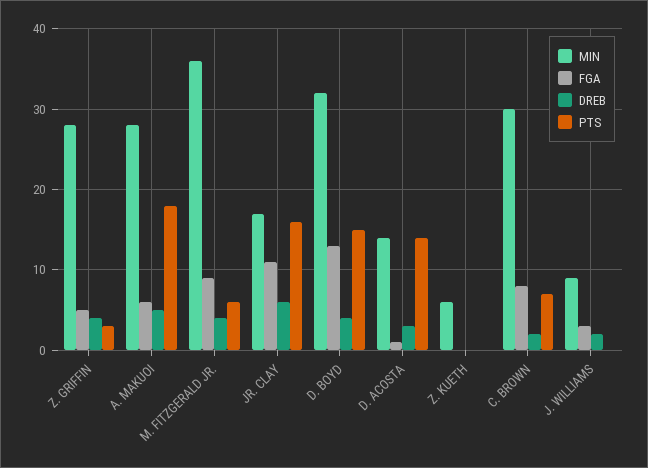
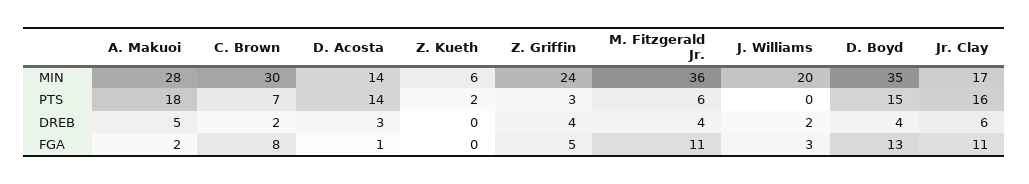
  {
    "MIN": {
-     "Z. GRIFFIN": 28,
+     "Z. GRIFFIN": 24,
      "A. MAKUOI": 28,
      "M. FITZGERALD JR.": 36,
      "JR. CLAY": 17,
-     "D. BOYD": 32,
+     "D. BOYD": 35,
      "D. ACOSTA": 14,
      "Z. KUETH": 6,
      "C. BROWN": 30,
-     "J. WILLIAMS": 9
+     "J. WILLIAMS": 20
    },
    "FGA": {
      "Z. GRIFFIN": 5,
-     "A. MAKUOI": 6,
+     "A. MAKUOI": 2,
-     "M. FITZGERALD JR.": 9,
+     "M. FITZGERALD JR.": 11,
      "JR. CLAY": 11,
      "D. BOYD": 13,
      "D. ACOSTA": 1,
      "Z. KUETH": 0,
      "C. BROWN": 8,
      "J. WILLIAMS": 3
    },
    "DREB": {
      "Z. GRIFFIN": 4,
      "A. MAKUOI": 5,
      "M. FITZGERALD JR.": 4,
      "JR. CLAY": 6,
      "D. BOYD": 4,
      "D. ACOSTA": 3,
      "Z. KUETH": 0,
      "C. BROWN": 2,
      "J. WILLIAMS": 2
    },
    "PTS": {
      "Z. GRIFFIN": 3,
      "A. MAKUOI": 18,
      "M. FITZGERALD JR.": 6,
      "JR. CLAY": 16,
      "D. BOYD": 15,
      "D. ACOSTA": 14,
-     "Z. KUETH": 0,
+     "Z. KUETH": 2,
      "C. BROWN": 7,
      "J. WILLIAMS": 0
    }
  }

